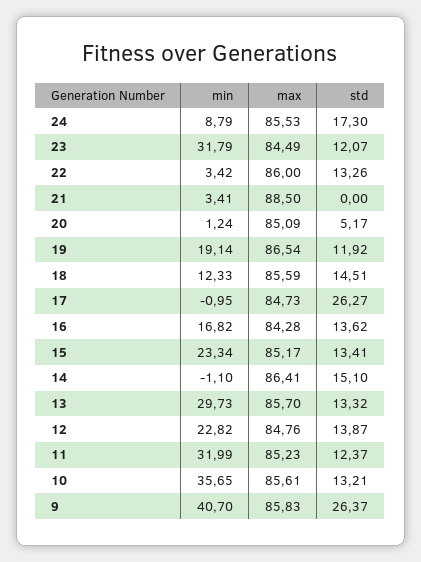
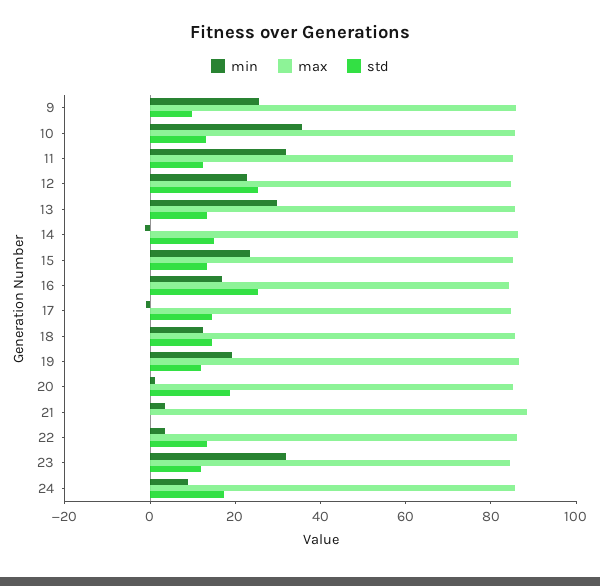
  {
    "min": {
      "24": 8.79,
      "23": 31.79,
      "22": 3.42,
      "21": 3.41,
      "20": 1.24,
      "19": 19.14,
      "18": 12.33,
      "17": -0.95,
      "16": 16.82,
      "15": 23.34,
      "14": -1.1,
      "13": 29.73,
      "12": 22.82,
      "11": 31.99,
      "10": 35.65,
-     "9": 40.7
+     "9": 25
    },
    "max": {
      "24": 85.53,
      "23": 84.49,
      "22": 86,
      "21": 88.5,
      "20": 85.09,
      "19": 86.54,
      "18": 85.59,
      "17": 84.73,
      "16": 84.28,
      "15": 85.17,
      "14": 86.41,
      "13": 85.7,
      "12": 84.76,
      "11": 85.23,
      "10": 85.61,
      "9": 85.83
    },
    "std": {
      "24": 17.3,
      "23": 12.07,
      "22": 13.26,
      "21": 0,
-     "20": 5.17,
+     "20": 20,
      "19": 11.92,
      "18": 14.51,
-     "17": 26.27,
+     "17": 15,
-     "16": 13.62,
+     "16": 25,
      "15": 13.41,
      "14": 15.1,
      "13": 13.32,
-     "12": 13.87,
+     "12": 25,
      "11": 12.37,
      "10": 13.21,
-     "9": 26.37
+     "9": 10
    }
  }

